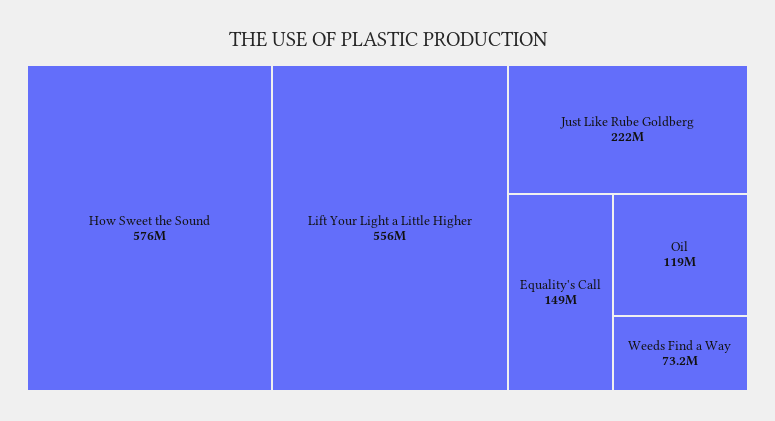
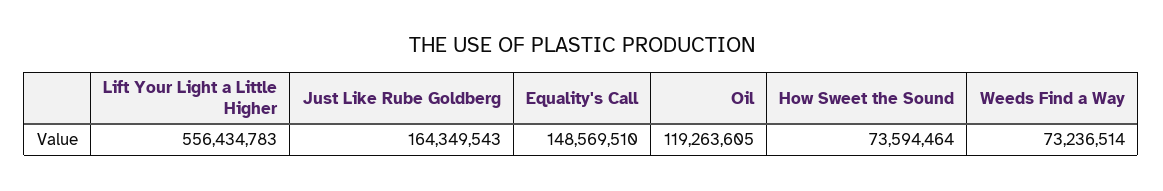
  {
-   "How Sweet the Sound": 576000000,
+   "How Sweet the Sound": 73594464,
    "Lift Your Light a Little Higher": 556434783,
-   "Just Like Rube Goldberg": 222000000,
+   "Just Like Rube Goldberg": 164349543,
    "Equality's Call": 148569510,
    "Oil": 119263605,
    "Weeds Find a Way": 73236514
  }

